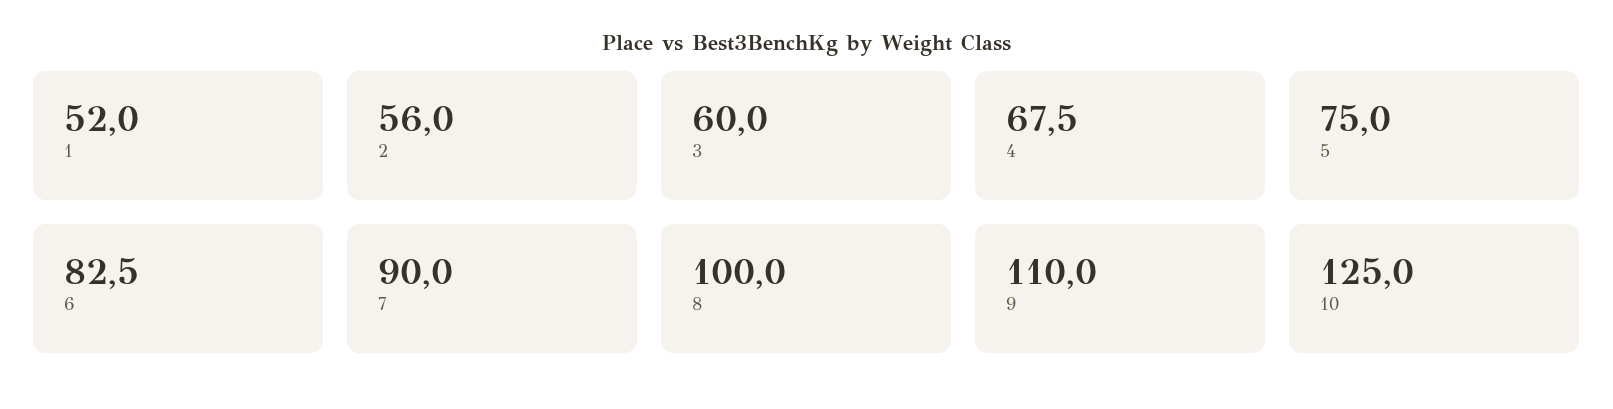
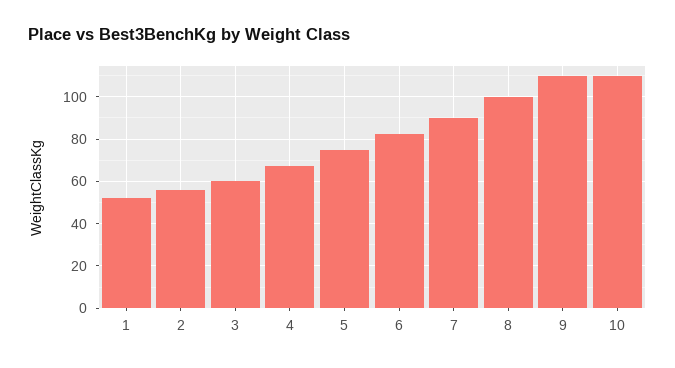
  {
    "1": 52,
    "2": 56,
    "3": 60,
    "4": 67.5,
    "5": 75,
    "6": 82.5,
    "7": 90,
    "8": 100,
    "9": 110,
-   "10": 125
+   "10": 110
  }

